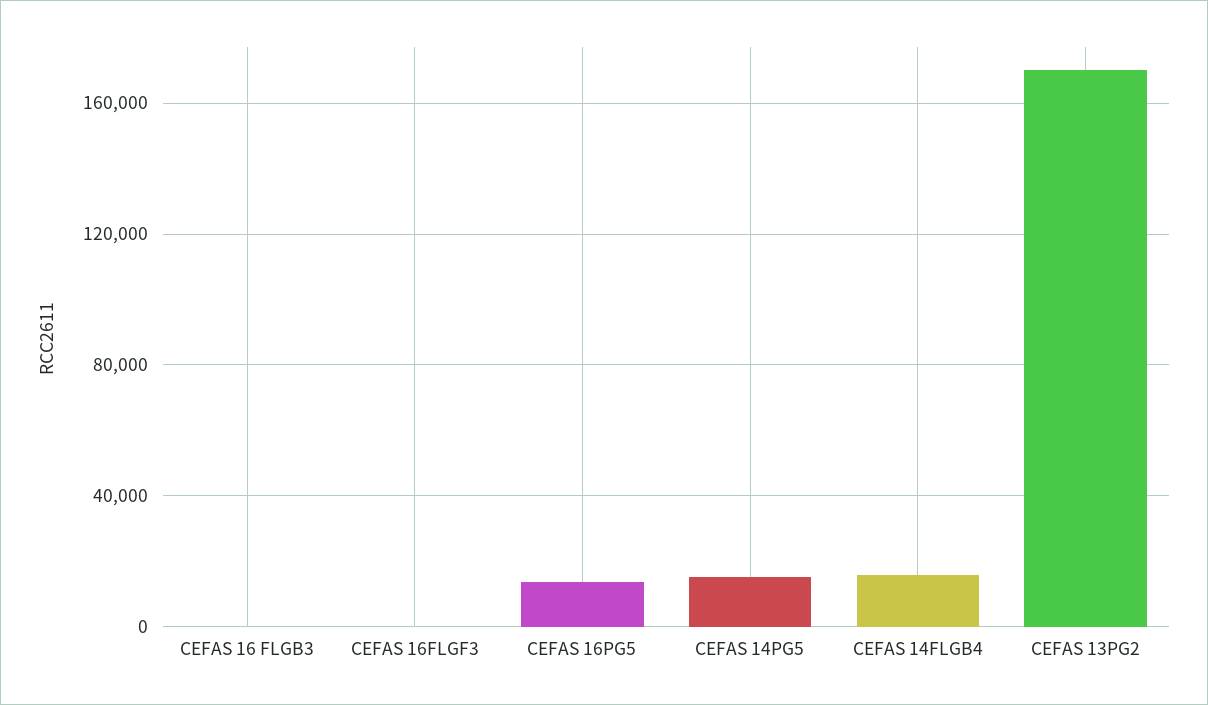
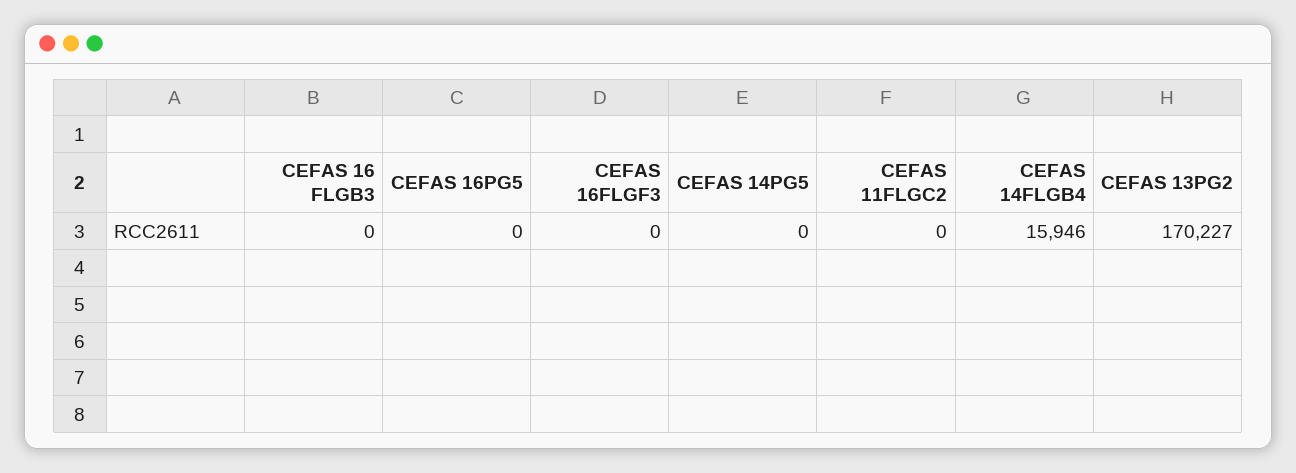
  {
    "CEFAS 16 FLGB3": 0,
    "CEFAS 16FLGF3": 0,
-   "CEFAS 16PG5": 15000,
+   "CEFAS 16PG5": 0,
-   "CEFAS 14PG5": 15000,
+   "CEFAS 14PG5": 0,
    "CEFAS 14FLGB4": 15946,
-   "CEFAS 13PG2": 170227
+   "CEFAS 13PG2": 170227,
+   "CEFAS 11FLGC2": 0
  }

